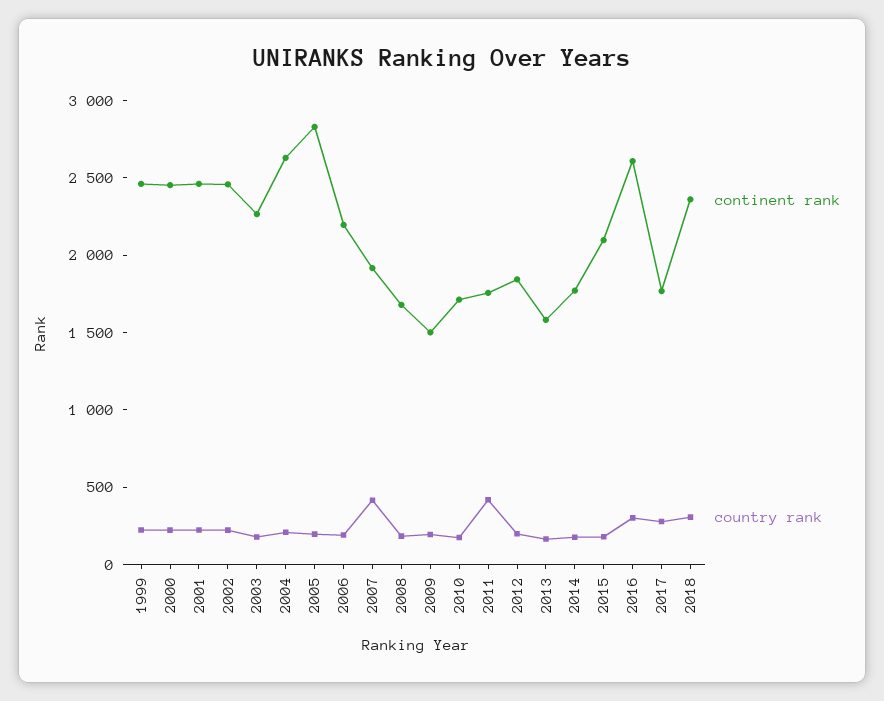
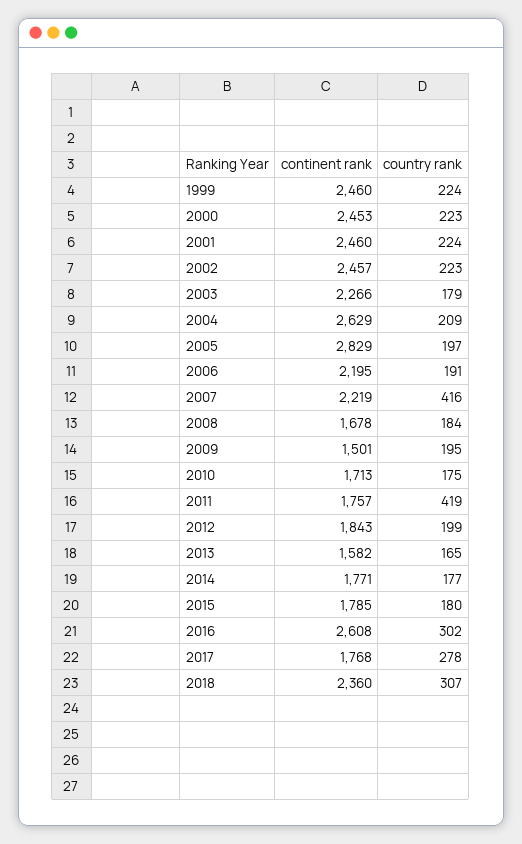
  {
    "continent rank": {
      "1999": 2460,
      "2000": 2453,
      "2001": 2460,
      "2002": 2457,
      "2003": 2266,
      "2004": 2629,
      "2005": 2829,
      "2006": 2195,
-     "2007": 1900,
+     "2007": 2219,
      "2008": 1678,
      "2009": 1501,
      "2010": 1713,
      "2011": 1757,
      "2012": 1843,
      "2013": 1582,
      "2014": 1771,
-     "2015": 2100,
+     "2015": 1785,
      "2016": 2608,
      "2017": 1768,
      "2018": 2360
    },
    "country rank": {
      "1999": 224,
      "2000": 223,
      "2001": 224,
      "2002": 223,
      "2003": 179,
      "2004": 209,
      "2005": 197,
      "2006": 191,
      "2007": 416,
      "2008": 184,
      "2009": 195,
      "2010": 175,
      "2011": 419,
      "2012": 199,
      "2013": 165,
      "2014": 177,
      "2015": 180,
      "2016": 302,
      "2017": 278,
      "2018": 307
    }
  }

